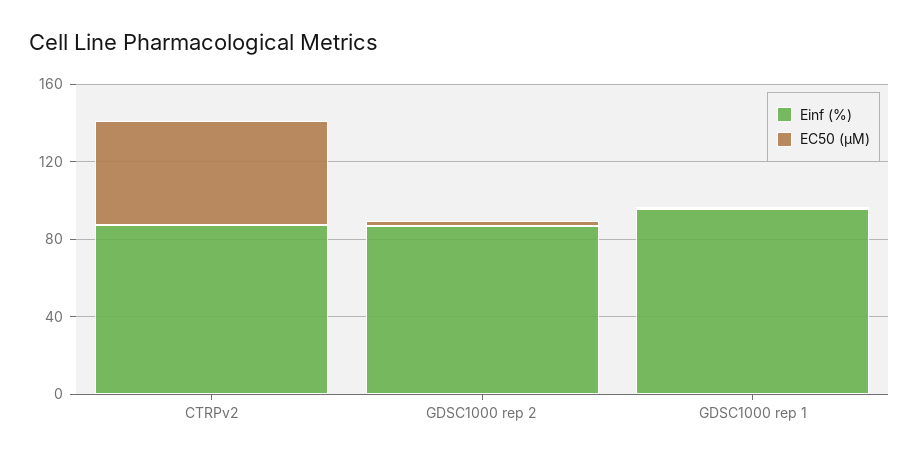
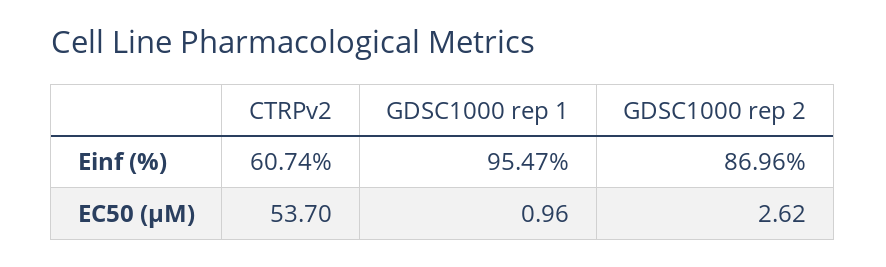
  {
    "Einf (%)": {
-     "CTRPv2": 90,
+     "CTRPv2": 60.74,
      "GDSC1000 rep 2": 86.96,
      "GDSC1000 rep 1": 95.47
    },
    "EC50 (µM)": {
      "CTRPv2": 53.7,
      "GDSC1000 rep 2": 2.62,
      "GDSC1000 rep 1": 0.96
    }
  }

